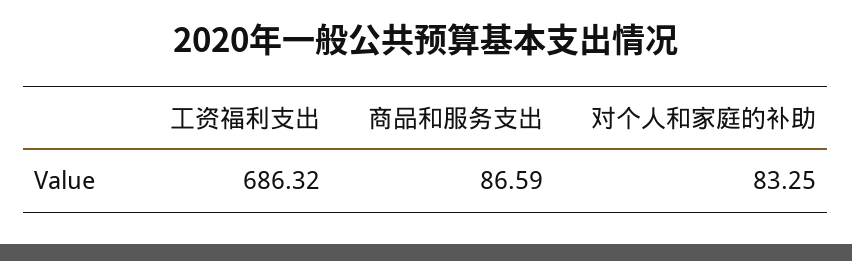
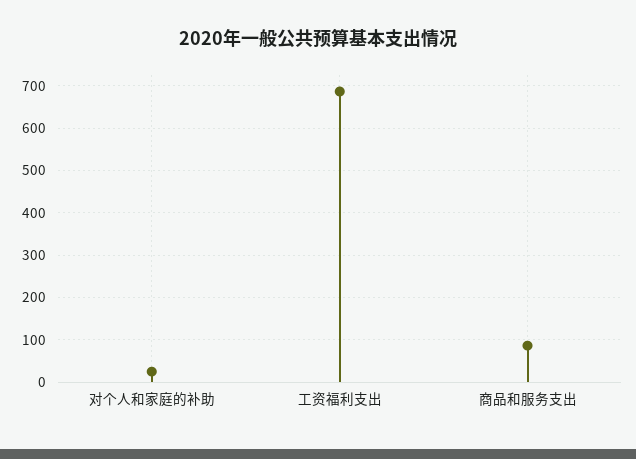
  {
    "工资福利支出": 686.32,
    "商品和服务支出": 86.59,
-   "对个人和家庭的补助": 83.25
+   "对个人和家庭的补助": 20
  }

